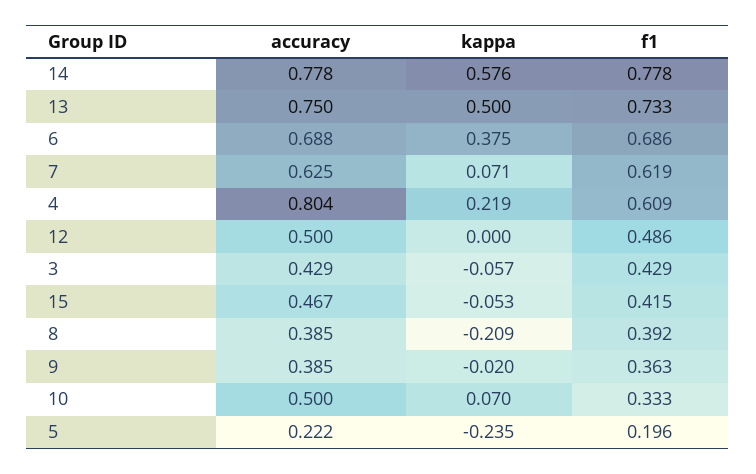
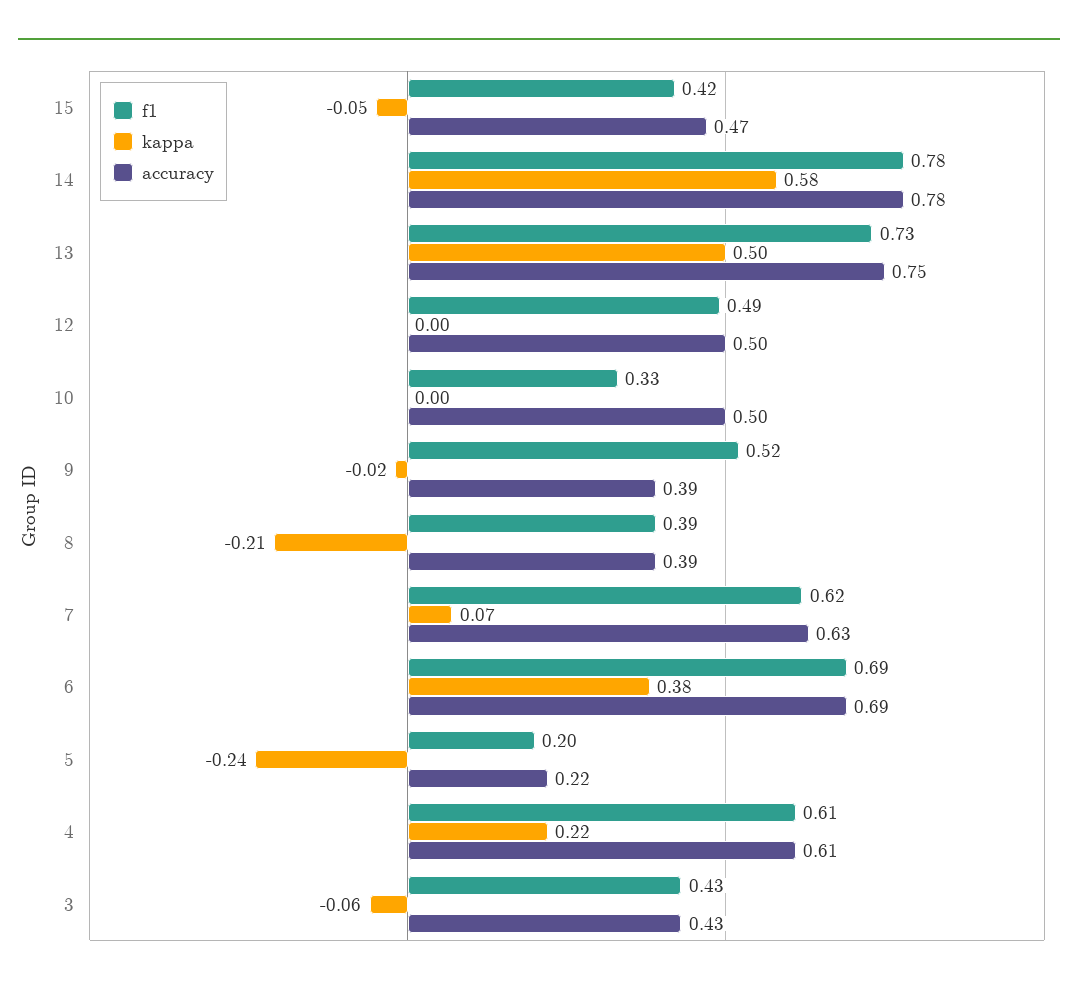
  {
    "accuracy": {
      "14": 0.778,
      "13": 0.75,
      "6": 0.688,
      "7": 0.625,
-     "4": 0.804,
+     "4": 0.61,
      "12": 0.5,
      "3": 0.429,
      "15": 0.467,
      "8": 0.385,
      "9": 0.385,
      "10": 0.5,
      "5": 0.222
    },
    "kappa": {
      "14": 0.576,
      "13": 0.5,
      "6": 0.375,
      "7": 0.071,
      "4": 0.219,
      "12": 0,
      "3": -0.057,
      "15": -0.053,
      "8": -0.209,
      "9": -0.02,
-     "10": 0.07,
+     "10": 0,
      "5": -0.235
    },
    "f1": {
      "14": 0.778,
      "13": 0.733,
      "6": 0.686,
      "7": 0.619,
      "4": 0.609,
      "12": 0.486,
      "3": 0.429,
      "15": 0.415,
      "8": 0.392,
-     "9": 0.363,
+     "9": 0.52,
      "10": 0.333,
      "5": 0.196
    }
  }

